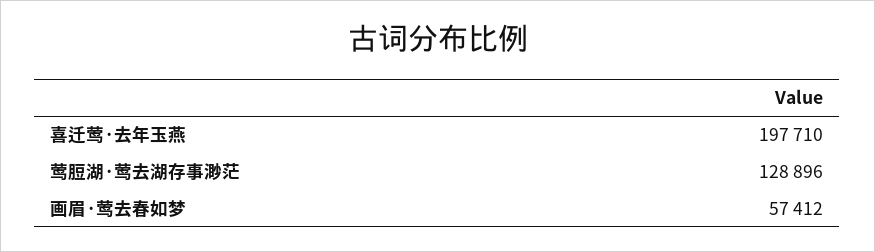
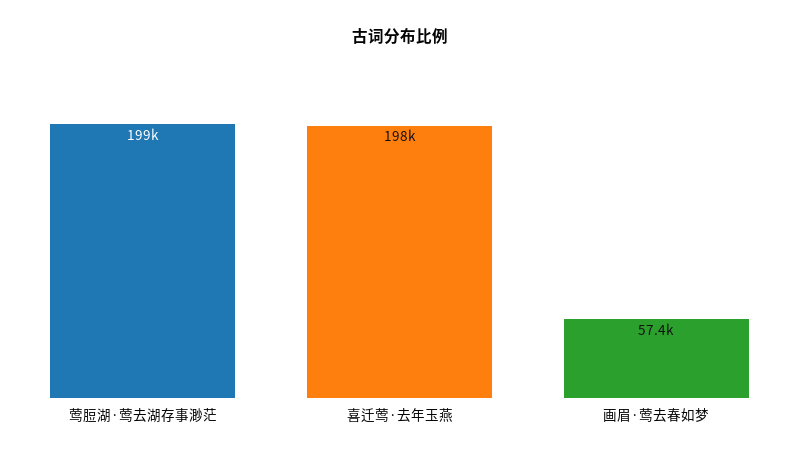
  {
    "喜迁莺·去年玉燕": 197710,
-   "莺脰湖·莺去湖存事渺茫": 128896,
+   "莺脰湖·莺去湖存事渺茫": 199000,
    "画眉·莺去春如梦": 57412
  }

